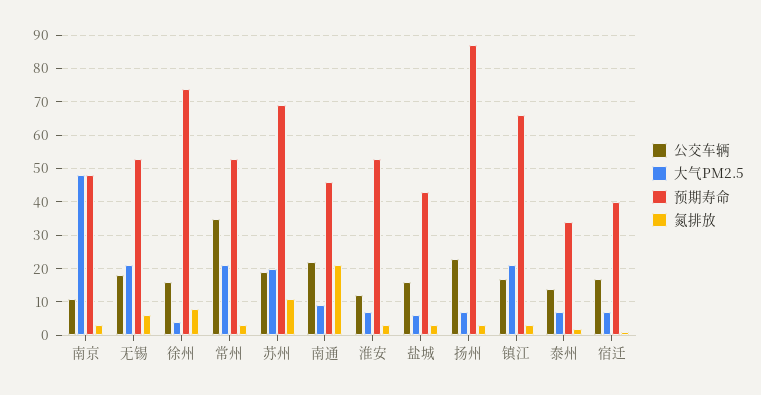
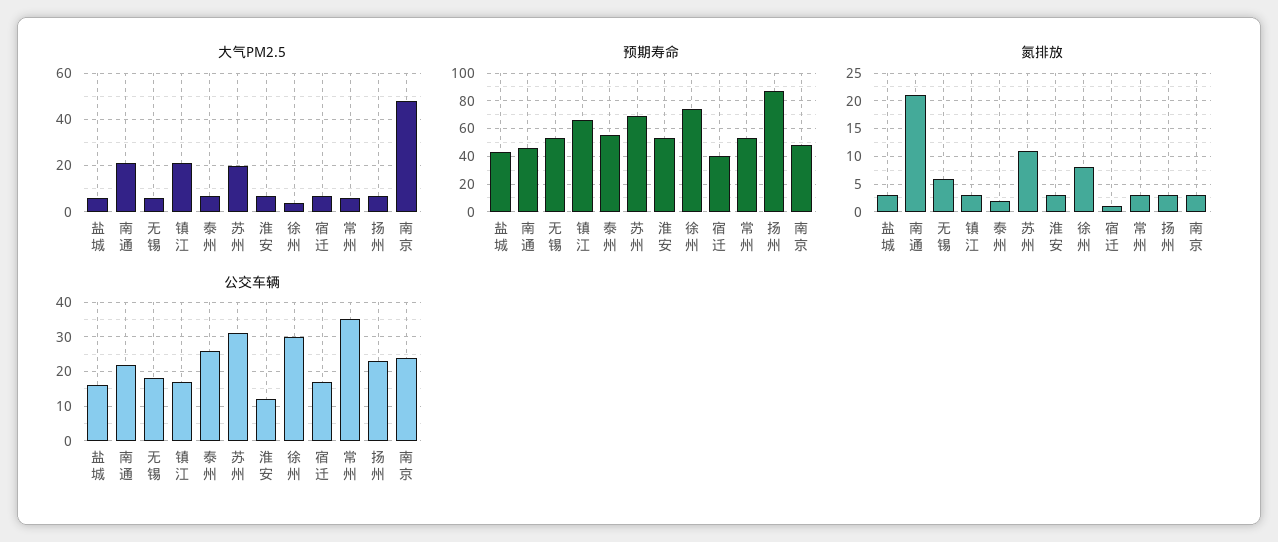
  {
    "公交车辆": {
-     "南京": 10,
+     "南京": 25,
      "无锡": 20,
-     "徐州": 15,
+     "徐州": 30,
      "常州": 35,
-     "苏州": 20,
+     "苏州": 30,
      "南通": 20,
      "淮安": 10,
      "盐城": 15,
      "扬州": 25,
      "镇江": 15,
-     "泰州": 15,
+     "泰州": 25,
      "宿迁": 15
    },
    "大气PM2.5": {
      "南京": 50,
-     "无锡": 20,
+     "无锡": 5,
      "徐州": 5,
-     "常州": 20,
+     "常州": 5,
      "苏州": 20,
-     "南通": 10,
+     "南通": 20,
      "淮安": 5,
      "盐城": 5,
      "扬州": 5,
      "镇江": 20,
      "泰州": 5,
      "宿迁": 5
    },
    "预期寿命": {
      "南京": 50,
      "无锡": 55,
      "徐州": 75,
      "常州": 55,
      "苏州": 70,
      "南通": 45,
      "淮安": 55,
      "盐城": 45,
      "扬州": 85,
      "镇江": 65,
-     "泰州": 35,
+     "泰州": 55,
      "宿迁": 40
    },
    "氮排放": {
      "南京": 5,
      "无锡": 5,
      "徐州": 10,
      "常州": 5,
      "苏州": 10,
      "南通": 20,
      "淮安": 5,
      "盐城": 5,
      "扬州": 5,
      "镇江": 5,
      "泰州": 0,
      "宿迁": 0
    }
  }

